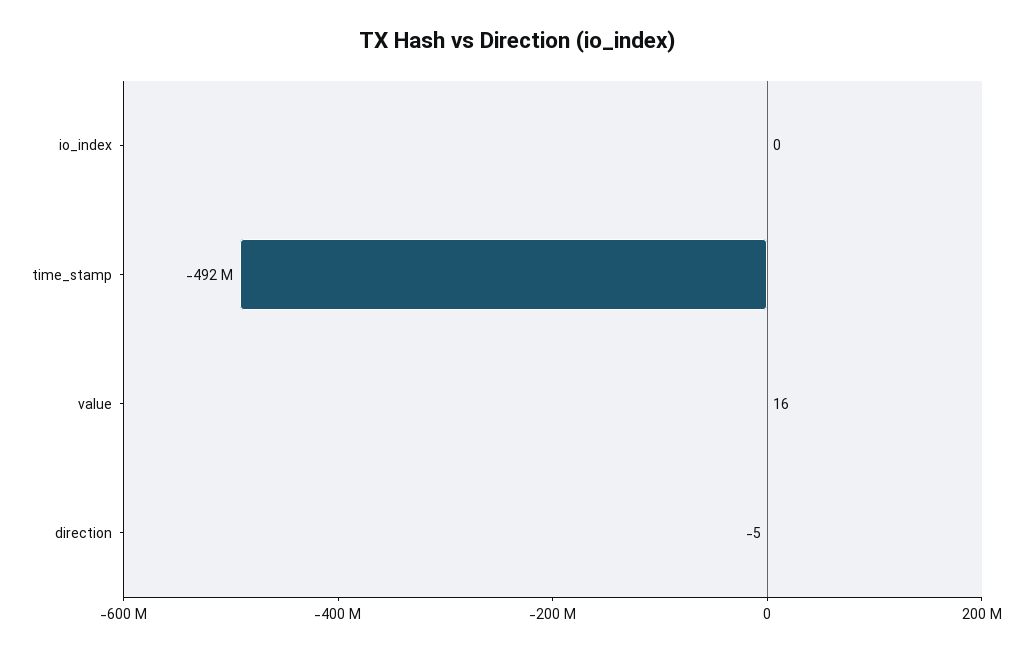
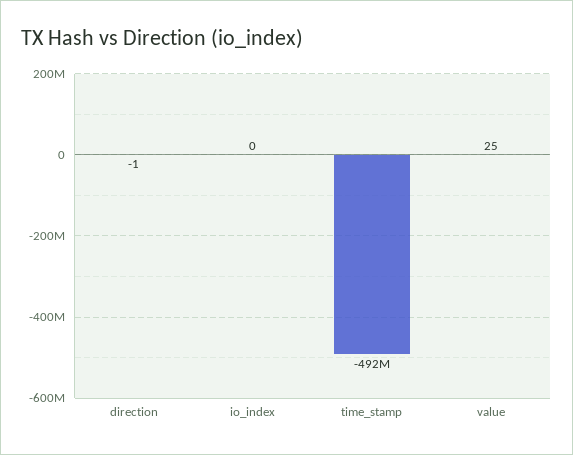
  {
    "io_index": 0,
    "time_stamp": -492000000,
-   "value": 16,
+   "value": 25,
-   "direction": -5
+   "direction": -1
  }

